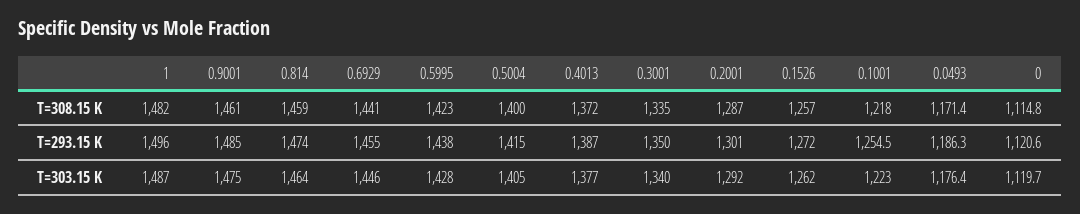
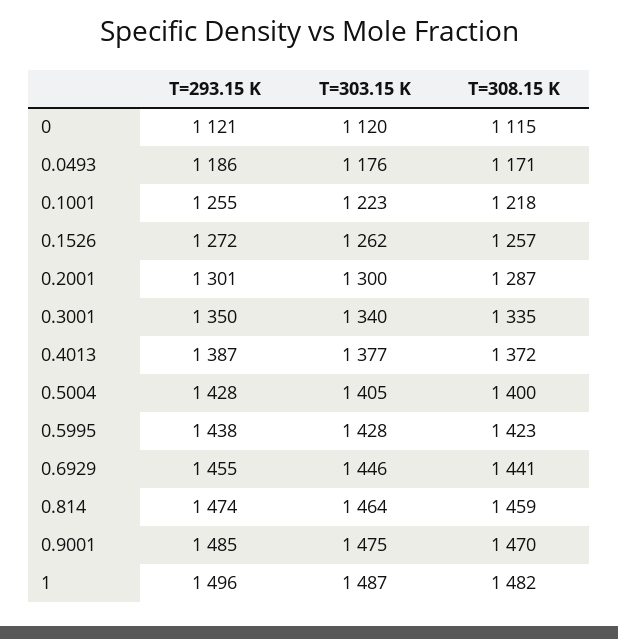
  {
    "1": {
      "T=308.15 K": 1482,
      "T=293.15 K": 1496,
      "T=303.15 K": 1487
    },
    "0.9001": {
-     "T=308.15 K": 1461,
+     "T=308.15 K": 1470,
      "T=293.15 K": 1485,
      "T=303.15 K": 1475
    },
    "0.814": {
      "T=308.15 K": 1459,
      "T=293.15 K": 1474,
      "T=303.15 K": 1464
    },
    "0.6929": {
      "T=308.15 K": 1441,
      "T=293.15 K": 1455,
      "T=303.15 K": 1446
    },
    "0.5995": {
      "T=308.15 K": 1423,
      "T=293.15 K": 1438,
      "T=303.15 K": 1428
    },
    "0.5004": {
      "T=308.15 K": 1400,
-     "T=293.15 K": 1415,
+     "T=293.15 K": 1428,
      "T=303.15 K": 1405
    },
    "0.4013": {
      "T=308.15 K": 1372,
      "T=293.15 K": 1387,
      "T=303.15 K": 1377
    },
    "0.3001": {
      "T=308.15 K": 1335,
      "T=293.15 K": 1350,
      "T=303.15 K": 1340
    },
    "0.2001": {
      "T=308.15 K": 1287,
      "T=293.15 K": 1301,
-     "T=303.15 K": 1292
+     "T=303.15 K": 1300
    },
    "0.1526": {
      "T=308.15 K": 1257,
      "T=293.15 K": 1272,
      "T=303.15 K": 1262
    },
    "0.1001": {
      "T=308.15 K": 1218,
      "T=293.15 K": 1254.5,
      "T=303.15 K": 1223
    },
    "0.0493": {
      "T=308.15 K": 1171.4,
      "T=293.15 K": 1186.3,
      "T=303.15 K": 1176.4
    },
    "0": {
      "T=308.15 K": 1114.8,
      "T=293.15 K": 1120.6,
      "T=303.15 K": 1119.7
    }
  }

